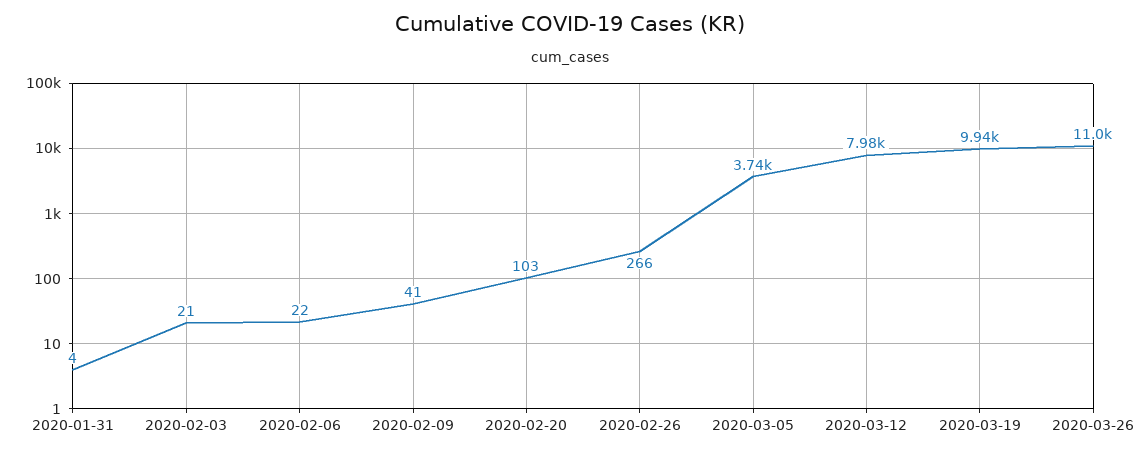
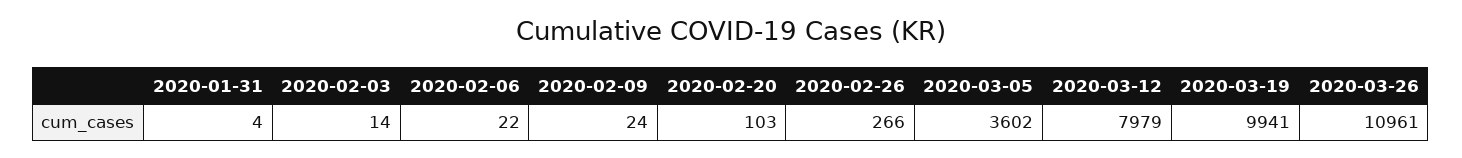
  {
    "2020-01-31": 4,
-   "2020-02-03": 21,
+   "2020-02-03": 14,
    "2020-02-06": 22,
-   "2020-02-09": 41,
+   "2020-02-09": 24,
    "2020-02-20": 103,
    "2020-02-26": 266,
-   "2020-03-05": 3740,
+   "2020-03-05": 3602,
    "2020-03-12": 7979,
    "2020-03-19": 9941,
    "2020-03-26": 10961
  }

